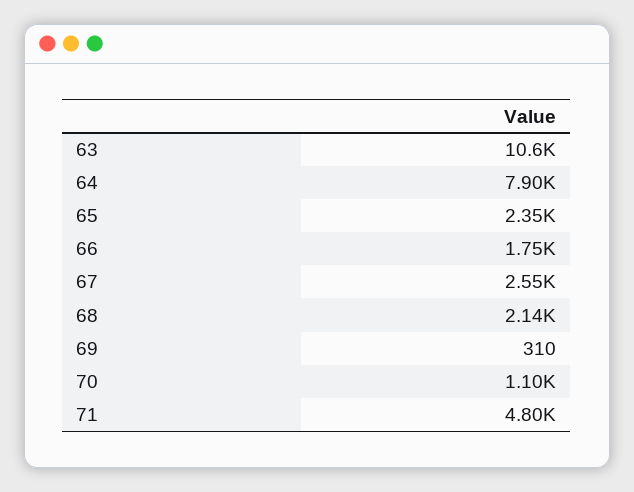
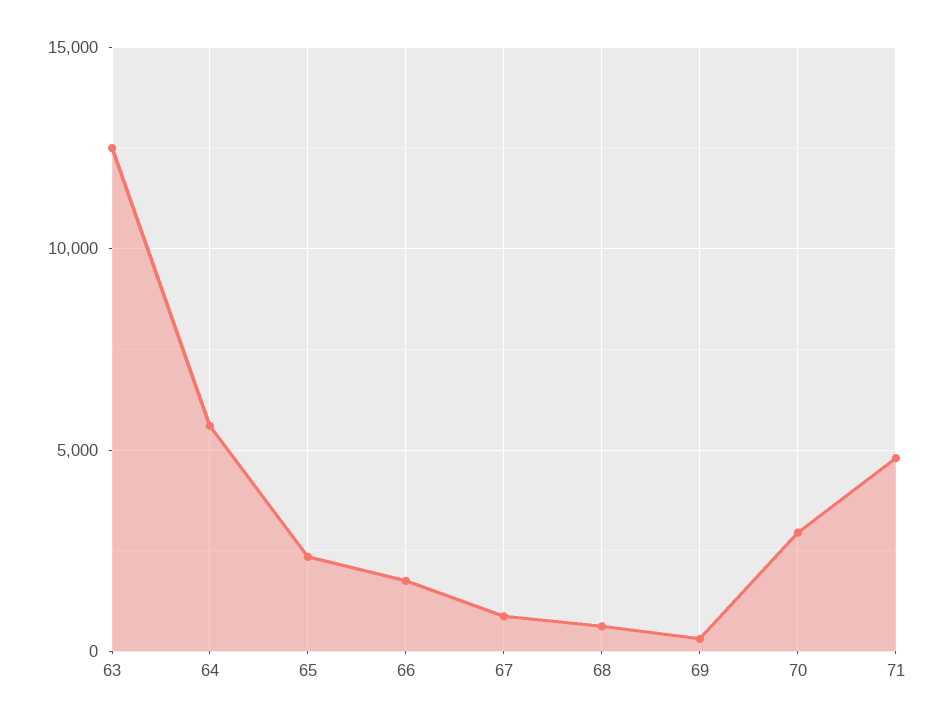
  {
-   "63": 10600,
+   "63": 12500,
-   "64": 7900,
+   "64": 5500,
    "65": 2350,
    "66": 1750,
-   "67": 2550,
+   "67": 1000,
-   "68": 2140,
+   "68": 500,
    "69": 310,
-   "70": 1100,
+   "70": 3000,
    "71": 4800
  }

